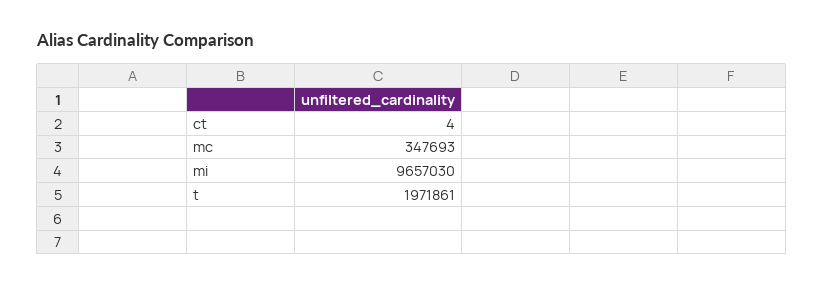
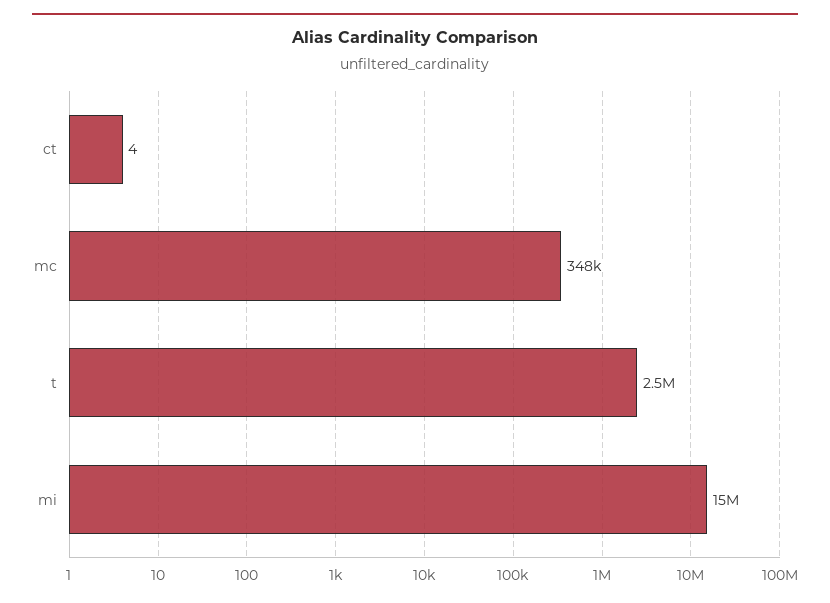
  {
    "ct": 4,
    "mc": 347693,
-   "mi": 9657030,
+   "mi": 15000000,
-   "t": 1971861
+   "t": 2500000
  }

